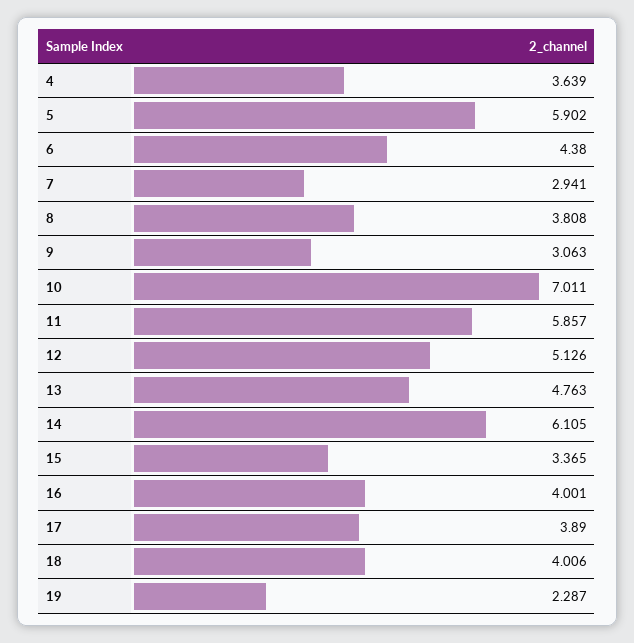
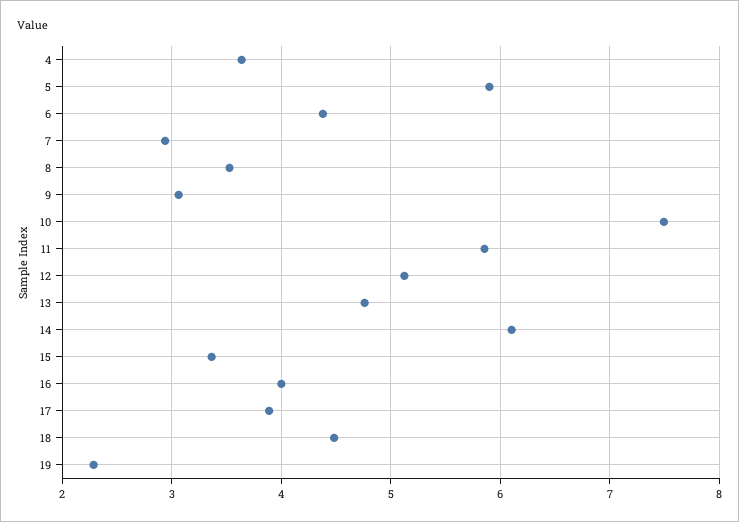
  {
    "4": 3.639,
    "5": 5.902,
    "6": 4.38,
    "7": 2.941,
-   "8": 3.808,
+   "8": 3.5,
    "9": 3.063,
-   "10": 7.011,
+   "10": 7.5,
    "11": 5.857,
    "12": 5.126,
    "13": 4.763,
    "14": 6.105,
    "15": 3.365,
    "16": 4.001,
    "17": 3.89,
-   "18": 4.006,
+   "18": 4.5,
    "19": 2.287
  }

